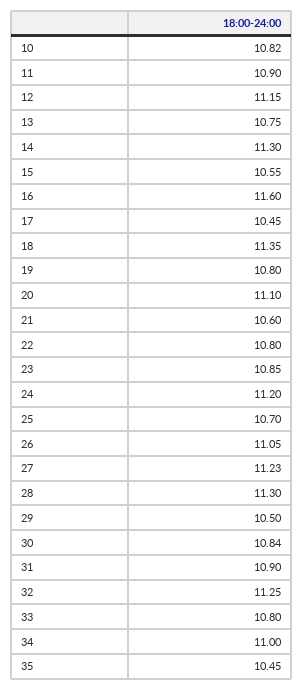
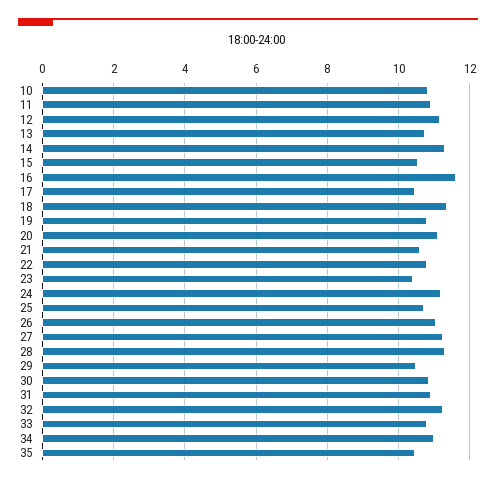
  {
    "10": 10.82,
    "11": 10.9,
    "12": 11.15,
    "13": 10.75,
    "14": 11.3,
    "15": 10.55,
    "16": 11.6,
    "17": 10.45,
    "18": 11.35,
    "19": 10.8,
    "20": 11.1,
    "21": 10.6,
    "22": 10.8,
-   "23": 10.85,
+   "23": 10.4,
    "24": 11.2,
    "25": 10.7,
    "26": 11.05,
    "27": 11.23,
    "28": 11.3,
    "29": 10.5,
    "30": 10.84,
    "31": 10.9,
    "32": 11.25,
    "33": 10.8,
    "34": 11,
    "35": 10.45
  }

